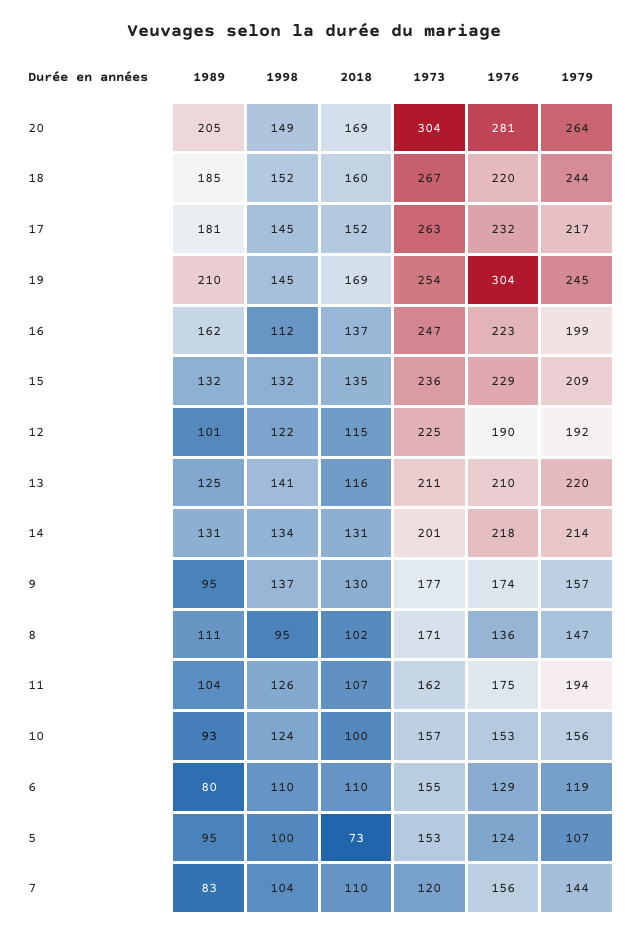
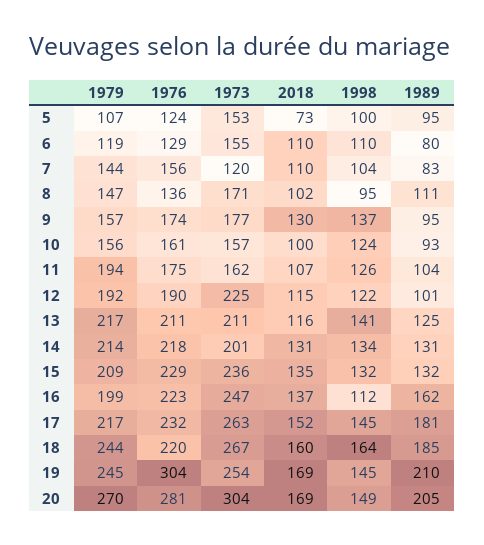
  {
    "1989": {
      "20": 205,
      "18": 185,
      "17": 181,
      "19": 210,
      "16": 162,
      "15": 132,
      "12": 101,
      "13": 125,
      "14": 131,
      "9": 95,
      "8": 111,
      "11": 104,
      "10": 93,
      "6": 80,
      "5": 95,
      "7": 83
    },
    "1998": {
      "20": 149,
-     "18": 152,
+     "18": 164,
      "17": 145,
      "19": 145,
      "16": 112,
      "15": 132,
      "12": 122,
      "13": 141,
      "14": 134,
      "9": 137,
      "8": 95,
      "11": 126,
      "10": 124,
      "6": 110,
      "5": 100,
      "7": 104
    },
    "2018": {
      "20": 169,
      "18": 160,
      "17": 152,
      "19": 169,
      "16": 137,
      "15": 135,
      "12": 115,
      "13": 116,
      "14": 131,
      "9": 130,
      "8": 102,
      "11": 107,
      "10": 100,
      "6": 110,
      "5": 73,
      "7": 110
    },
    "1973": {
      "20": 304,
      "18": 267,
      "17": 263,
      "19": 254,
      "16": 247,
      "15": 236,
      "12": 225,
      "13": 211,
      "14": 201,
      "9": 177,
      "8": 171,
      "11": 162,
      "10": 157,
      "6": 155,
      "5": 153,
      "7": 120
    },
    "1976": {
      "20": 281,
      "18": 220,
      "17": 232,
      "19": 304,
      "16": 223,
      "15": 229,
      "12": 190,
-     "13": 210,
+     "13": 211,
      "14": 218,
      "9": 174,
      "8": 136,
      "11": 175,
-     "10": 153,
+     "10": 161,
      "6": 129,
      "5": 124,
      "7": 156
    },
    "1979": {
-     "20": 264,
+     "20": 270,
      "18": 244,
      "17": 217,
      "19": 245,
      "16": 199,
      "15": 209,
      "12": 192,
-     "13": 220,
+     "13": 217,
      "14": 214,
      "9": 157,
      "8": 147,
      "11": 194,
      "10": 156,
      "6": 119,
      "5": 107,
      "7": 144
    }
  }

